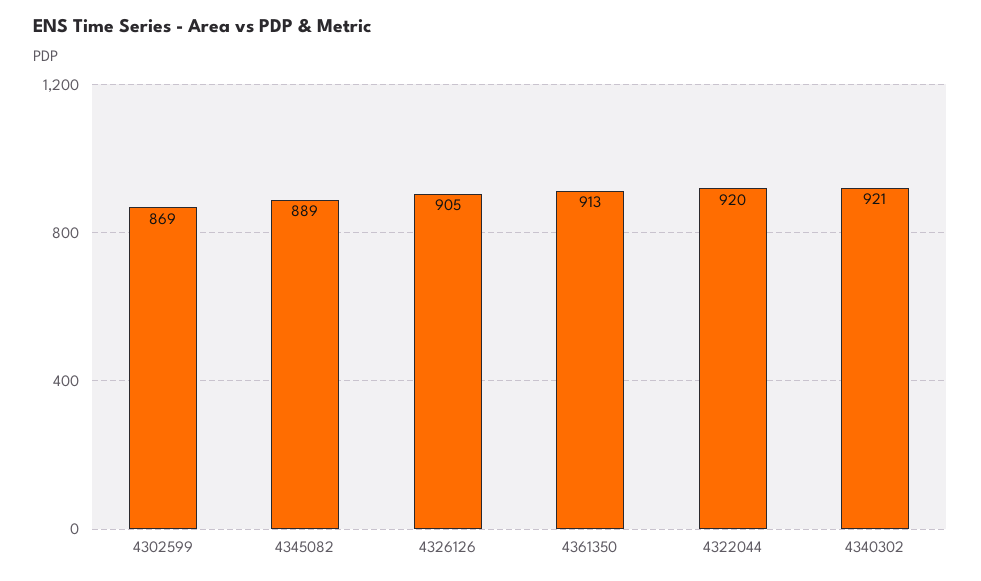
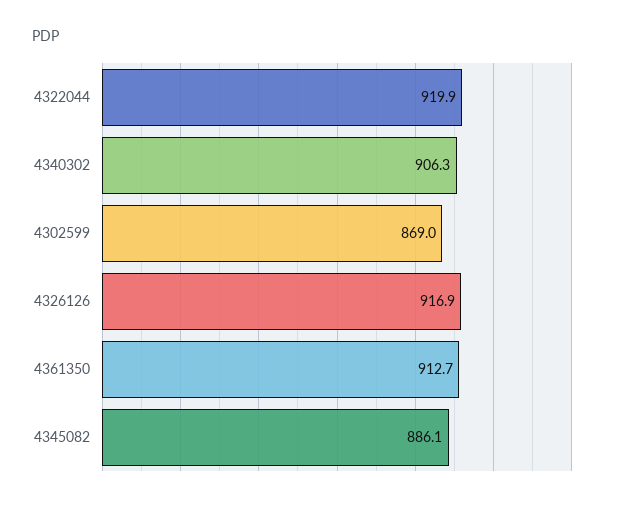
  {
    "4302599": 869,
-   "4345082": 889,
+   "4345082": 886.1,
-   "4326126": 905,
+   "4326126": 916.9,
    "4361350": 912.7,
    "4322044": 919.9,
-   "4340302": 921
+   "4340302": 906.3
  }

